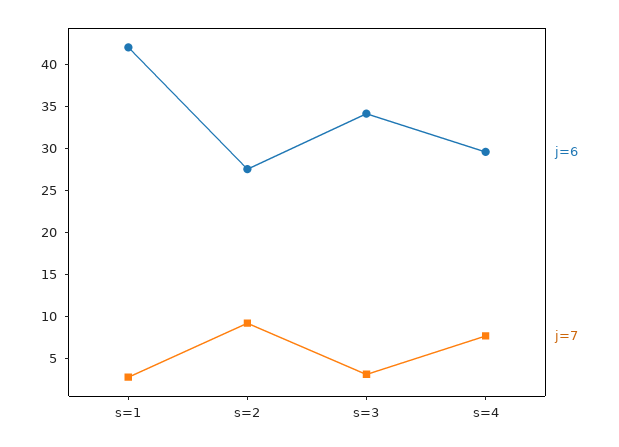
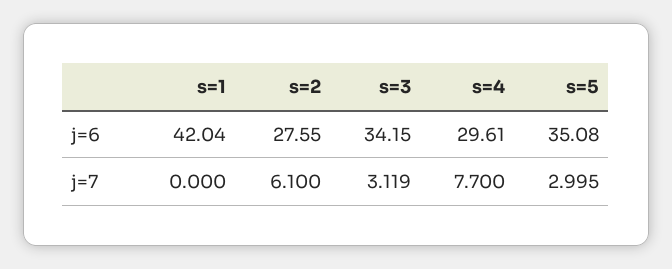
  {
    "j=6": {
      "s=1": 42.04,
      "s=2": 27.55,
      "s=3": 34.15,
-     "s=4": 29.61
+     "s=4": 29.61,
+     "s=5": 35.08
    },
    "j=7": {
-     "s=1": 3,
+     "s=1": 0,
-     "s=2": 9,
+     "s=2": 6.1,
      "s=3": 3.119,
-     "s=4": 7.7
+     "s=4": 7.7,
+     "s=5": 2.995
    }
  }

